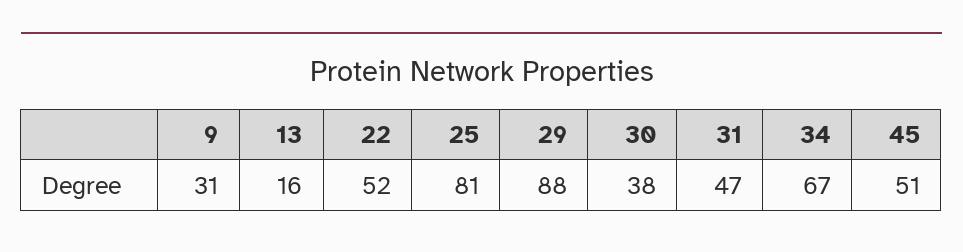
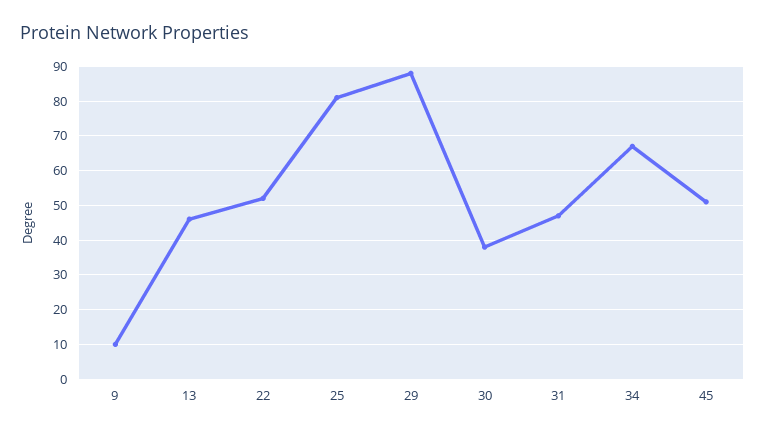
  {
-   "9": 31,
+   "9": 10,
-   "13": 16,
+   "13": 45,
    "22": 52,
    "25": 81,
    "29": 88,
    "30": 38,
    "31": 47,
    "34": 67,
    "45": 51
  }

